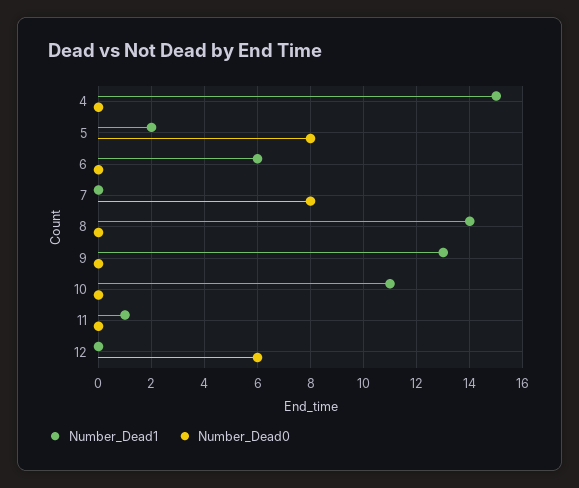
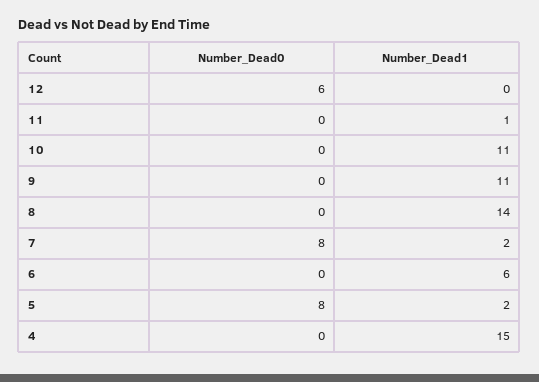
  {
    "Number_Dead1": {
      "4": 15,
      "5": 2,
      "6": 6,
-     "7": 0,
+     "7": 2,
      "8": 14,
-     "9": 13,
+     "9": 11,
      "10": 11,
      "11": 1,
      "12": 0
    },
    "Number_Dead0": {
      "4": 0,
      "5": 8,
      "6": 0,
      "7": 8,
      "8": 0,
      "9": 0,
      "10": 0,
      "11": 0,
      "12": 6
    }
  }

